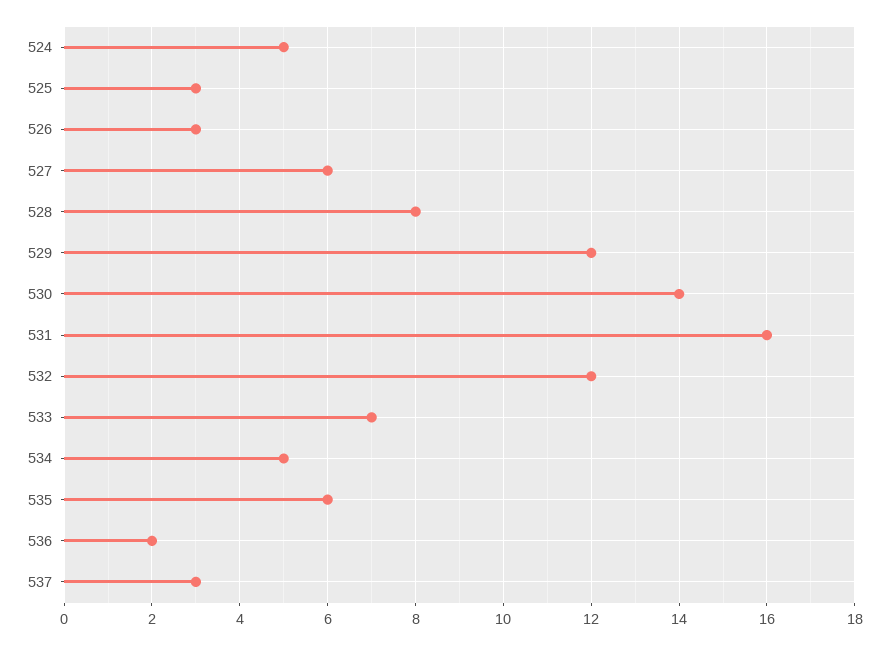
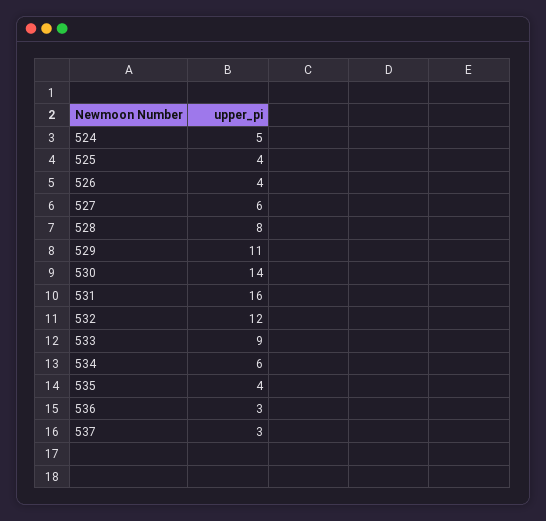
  {
    "524": 5,
-   "525": 3,
+   "525": 4,
-   "526": 3,
+   "526": 4,
    "527": 6,
    "528": 8,
-   "529": 12,
+   "529": 11,
    "530": 14,
    "531": 16,
    "532": 12,
-   "533": 7,
+   "533": 9,
-   "534": 5,
+   "534": 6,
-   "535": 6,
+   "535": 4,
-   "536": 2,
+   "536": 3,
    "537": 3
  }

